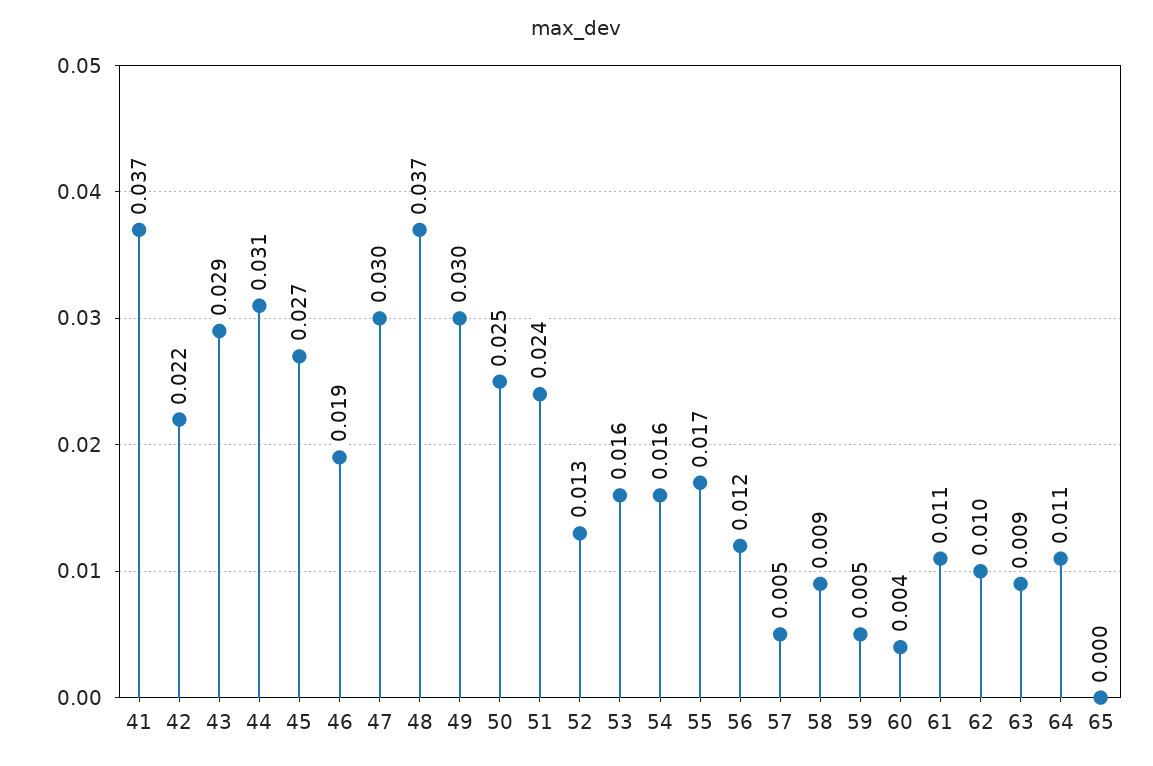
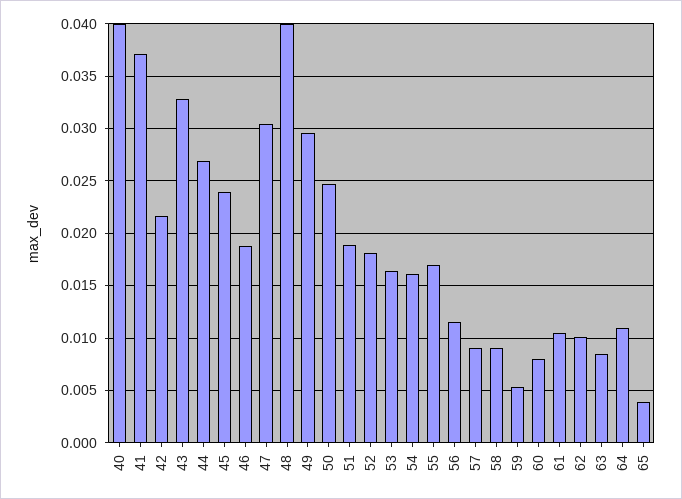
  {
    "41": 0.037,
    "42": 0.022,
-   "43": 0.029,
+   "43": 0.033,
-   "44": 0.031,
+   "44": 0.027,
-   "45": 0.027,
+   "45": 0.024,
    "46": 0.019,
    "47": 0.03,
-   "48": 0.037,
+   "48": 0.04,
    "49": 0.03,
    "50": 0.025,
-   "51": 0.024,
+   "51": 0.019,
-   "52": 0.013,
+   "52": 0.018,
    "53": 0.016,
    "54": 0.016,
    "55": 0.017,
    "56": 0.012,
-   "57": 0.005,
+   "57": 0.009,
    "58": 0.009,
    "59": 0.005,
-   "60": 0.004,
+   "60": 0.008,
    "61": 0.011,
    "62": 0.01,
    "63": 0.009,
    "64": 0.011,
-   "65": 0
+   "65": 0.004,
+   "40": 0.04
  }

